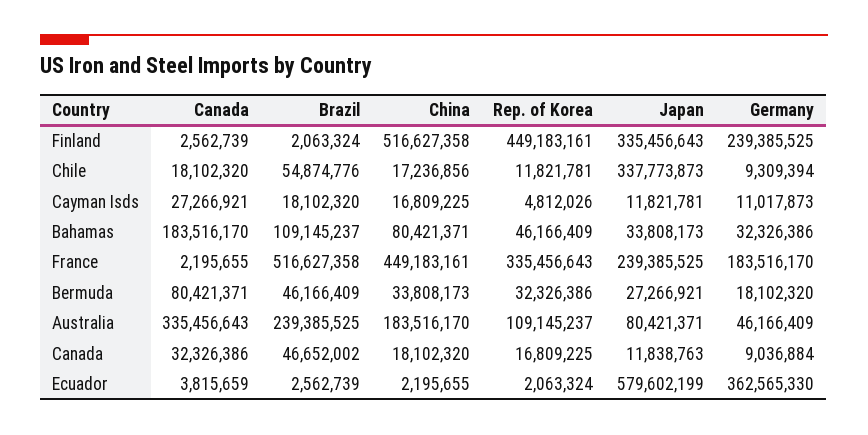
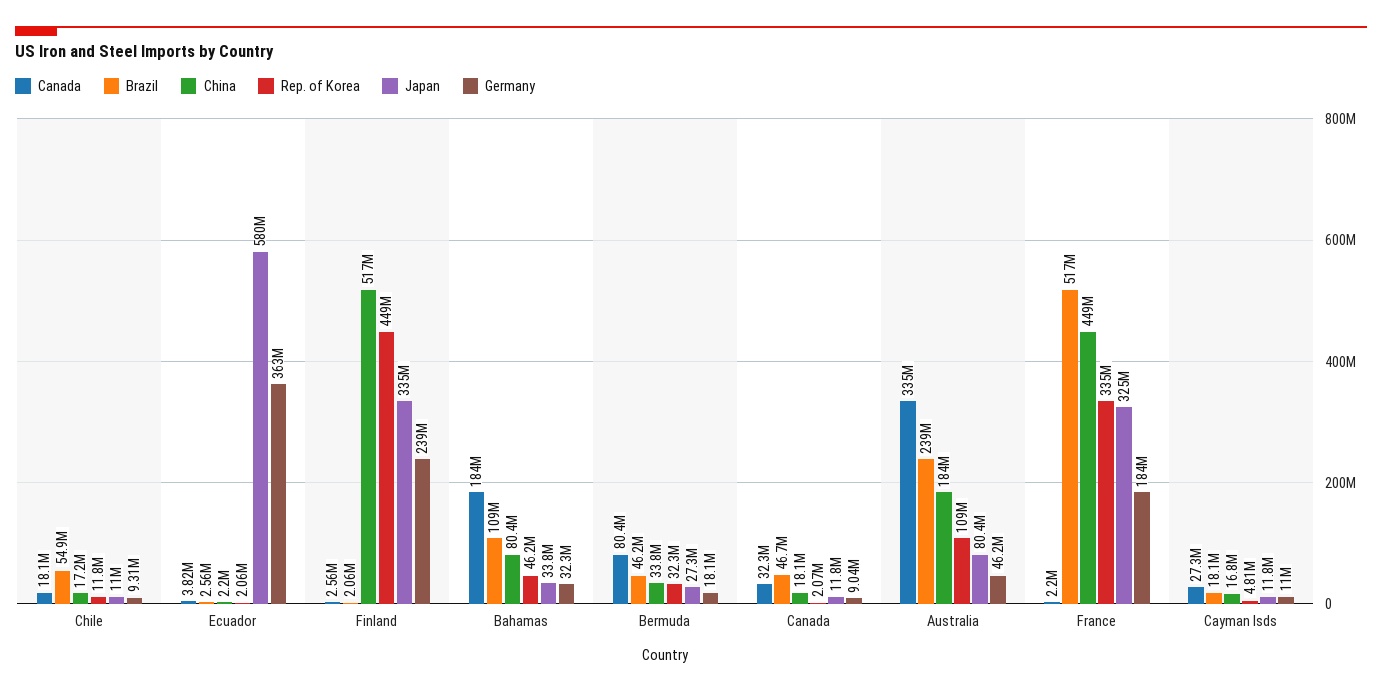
  {
    "Canada": {
      "Finland": 2562739,
      "Chile": 18102320,
      "Cayman Isds": 27266921,
      "Bahamas": 183516170,
      "France": 2195655,
      "Bermuda": 80421371,
      "Australia": 335456643,
      "Canada": 32326386,
      "Ecuador": 3815659
    },
    "Brazil": {
      "Finland": 2063324,
      "Chile": 54874776,
      "Cayman Isds": 18102320,
      "Bahamas": 109145237,
      "France": 516627358,
      "Bermuda": 46166409,
      "Australia": 239385525,
      "Canada": 46652002,
      "Ecuador": 2562739
    },
    "China": {
      "Finland": 516627358,
      "Chile": 17236856,
      "Cayman Isds": 16809225,
      "Bahamas": 80421371,
      "France": 449183161,
      "Bermuda": 33808173,
      "Australia": 183516170,
      "Canada": 18102320,
      "Ecuador": 2195655
    },
    "Rep. of Korea": {
      "Finland": 449183161,
      "Chile": 11821781,
      "Cayman Isds": 4812026,
      "Bahamas": 46166409,
      "France": 335456643,
      "Bermuda": 32326386,
      "Australia": 109145237,
-     "Canada": 16809225,
+     "Canada": 2070000,
      "Ecuador": 2063324
    },
    "Japan": {
      "Finland": 335456643,
-     "Chile": 337773873,
+     "Chile": 11000000,
      "Cayman Isds": 11821781,
      "Bahamas": 33808173,
-     "France": 239385525,
+     "France": 325000000,
      "Bermuda": 27266921,
      "Australia": 80421371,
      "Canada": 11838763,
      "Ecuador": 579602199
    },
    "Germany": {
      "Finland": 239385525,
      "Chile": 9309394,
      "Cayman Isds": 11017873,
      "Bahamas": 32326386,
      "France": 183516170,
      "Bermuda": 18102320,
      "Australia": 46166409,
      "Canada": 9036884,
      "Ecuador": 362565330
    }
  }

